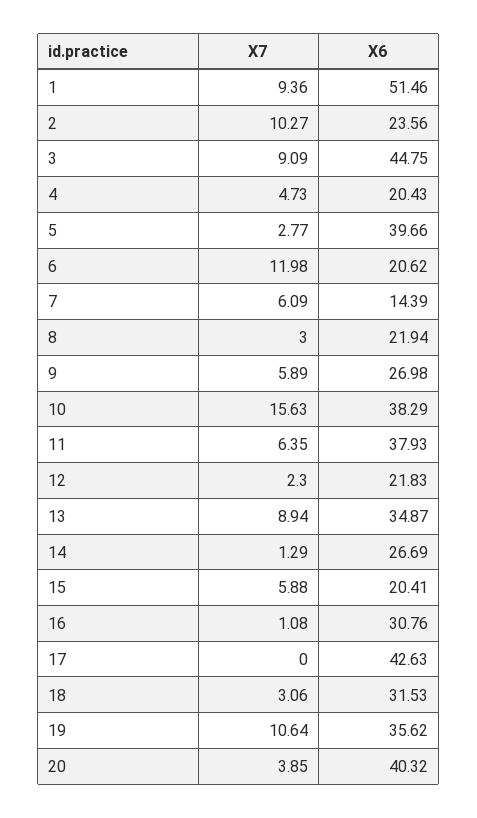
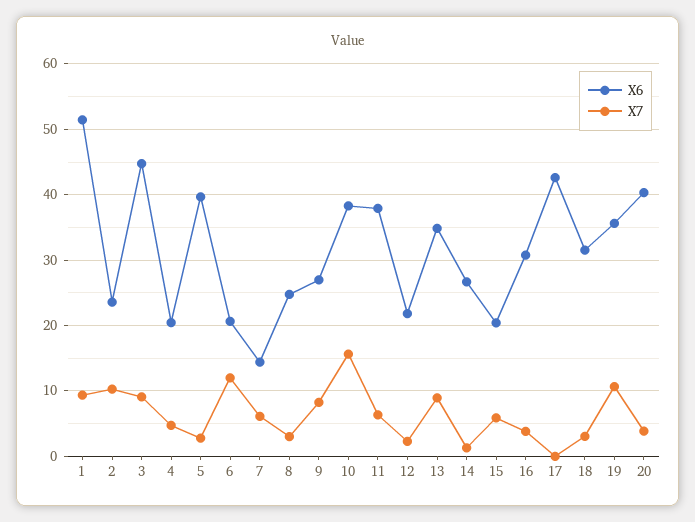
  {
    "X7": {
      "1": 9.36,
      "2": 10.27,
      "3": 9.09,
      "4": 4.73,
      "5": 2.77,
      "6": 11.98,
      "7": 6.09,
      "8": 3,
-     "9": 5.89,
+     "9": 8,
      "10": 15.63,
      "11": 6.35,
      "12": 2.3,
      "13": 8.94,
      "14": 1.29,
      "15": 5.88,
-     "16": 1.08,
+     "16": 4,
      "17": 0,
      "18": 3.06,
      "19": 10.64,
      "20": 3.85
    },
    "X6": {
      "1": 51.46,
      "2": 23.56,
      "3": 44.75,
      "4": 20.43,
      "5": 39.66,
      "6": 20.62,
      "7": 14.39,
-     "8": 21.94,
+     "8": 25,
      "9": 26.98,
      "10": 38.29,
      "11": 37.93,
      "12": 21.83,
      "13": 34.87,
      "14": 26.69,
      "15": 20.41,
      "16": 30.76,
      "17": 42.63,
      "18": 31.53,
      "19": 35.62,
      "20": 40.32
    }
  }

